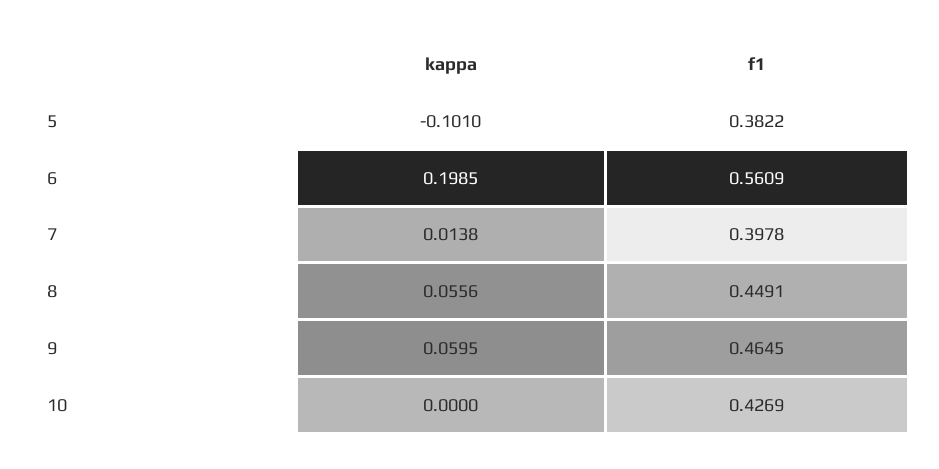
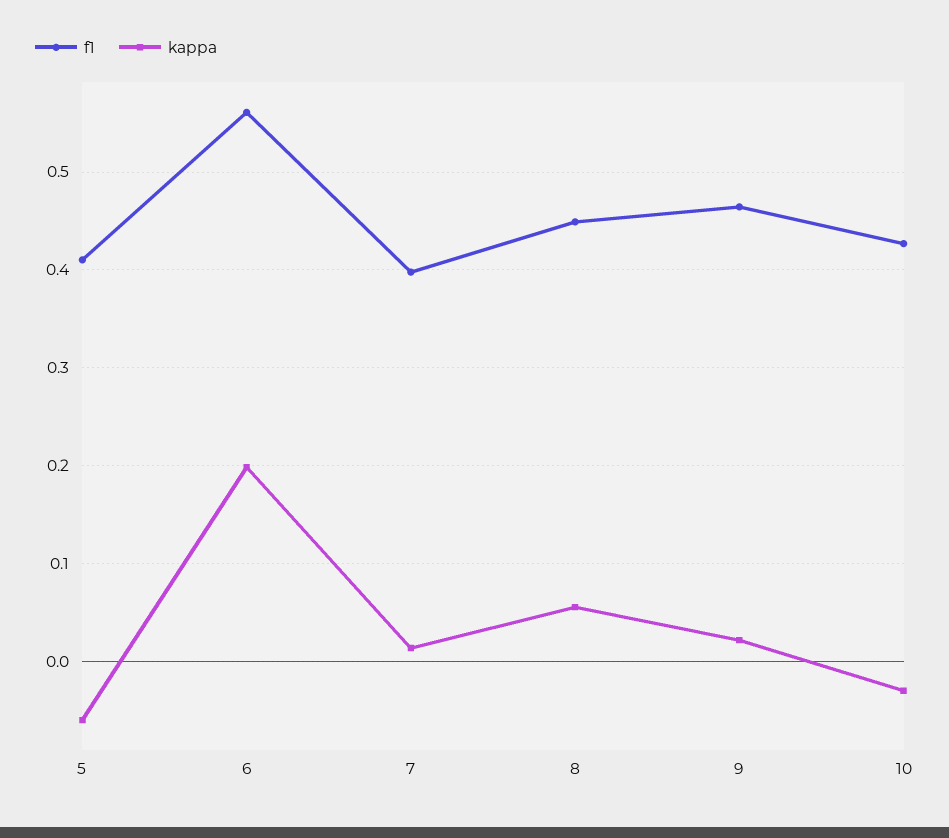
  {
    "kappa": {
-     "5": -0.101,
+     "5": -0.06,
      "6": 0.1985,
      "7": 0.0138,
      "8": 0.0556,
-     "9": 0.0595,
+     "9": 0.02,
-     "10": 0
+     "10": -0.03
    },
    "f1": {
-     "5": 0.3822,
+     "5": 0.41,
      "6": 0.5609,
      "7": 0.3978,
      "8": 0.4491,
      "9": 0.4645,
      "10": 0.4269
    }
  }

